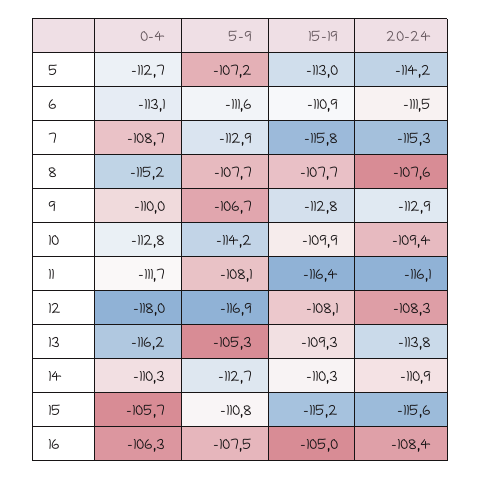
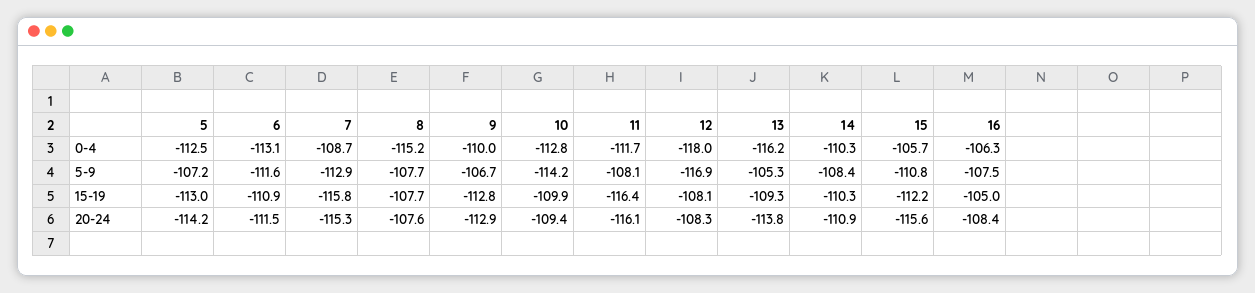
  {
    "0-4": {
-     "5": -112.7,
+     "5": -112.5,
      "6": -113.1,
      "7": -108.7,
      "8": -115.2,
      "9": -110,
      "10": -112.8,
      "11": -111.7,
      "12": -118,
      "13": -116.2,
      "14": -110.3,
      "15": -105.7,
      "16": -106.3
    },
    "5-9": {
      "5": -107.2,
      "6": -111.6,
      "7": -112.9,
      "8": -107.7,
      "9": -106.7,
      "10": -114.2,
      "11": -108.1,
      "12": -116.9,
      "13": -105.3,
-     "14": -112.7,
+     "14": -108.4,
      "15": -110.8,
      "16": -107.5
    },
    "15-19": {
      "5": -113,
      "6": -110.9,
      "7": -115.8,
      "8": -107.7,
      "9": -112.8,
      "10": -109.9,
      "11": -116.4,
      "12": -108.1,
      "13": -109.3,
      "14": -110.3,
-     "15": -115.2,
+     "15": -112.2,
      "16": -105
    },
    "20-24": {
      "5": -114.2,
      "6": -111.5,
      "7": -115.3,
      "8": -107.6,
      "9": -112.9,
      "10": -109.4,
      "11": -116.1,
      "12": -108.3,
      "13": -113.8,
      "14": -110.9,
      "15": -115.6,
      "16": -108.4
    }
  }

